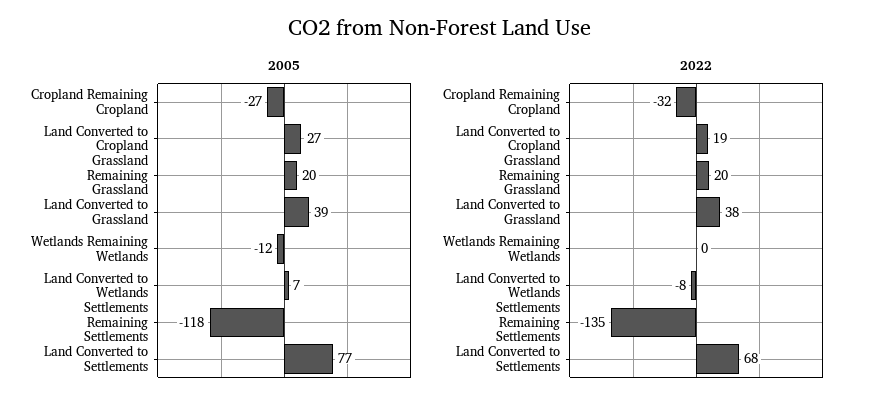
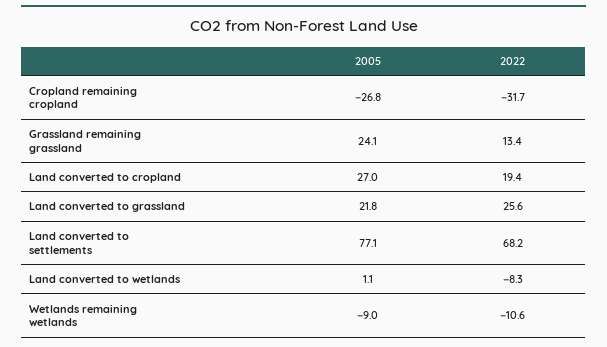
  {
    "2005": {
      "Cropland Remaining Cropland": -26.8,
      "Land Converted to Cropland": 27,
-     "Grassland Remaining Grassland": 20,
+     "Grassland Remaining Grassland": 24.1,
-     "Land Converted to Grassland": 39,
+     "Land Converted to Grassland": 21.8,
-     "Wetlands Remaining Wetlands": -12,
+     "Wetlands Remaining Wetlands": -9,
-     "Land Converted to Wetlands": 7,
+     "Land Converted to Wetlands": 1.1,
-     "Settlements Remaining Settlements": -118,
      "Land Converted to Settlements": 77.1
    },
    "2022": {
      "Cropland Remaining Cropland": -31.7,
      "Land Converted to Cropland": 19.4,
-     "Grassland Remaining Grassland": 20,
+     "Grassland Remaining Grassland": 13.4,
-     "Land Converted to Grassland": 38,
+     "Land Converted to Grassland": 25.6,
-     "Wetlands Remaining Wetlands": 0,
+     "Wetlands Remaining Wetlands": -10.6,
      "Land Converted to Wetlands": -8.3,
-     "Settlements Remaining Settlements": -135,
      "Land Converted to Settlements": 68.2
    }
  }

